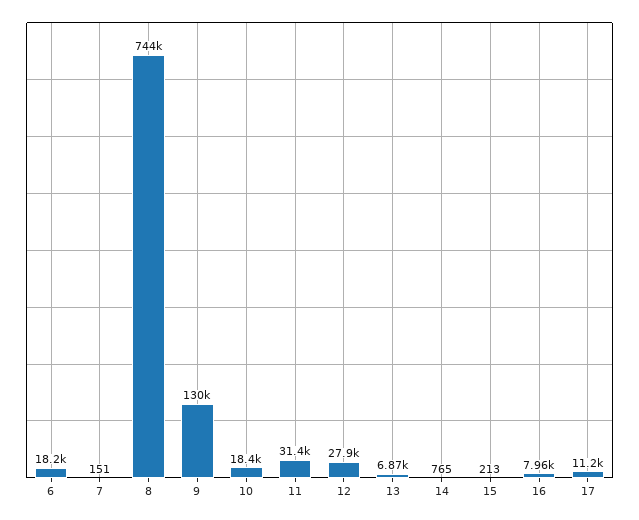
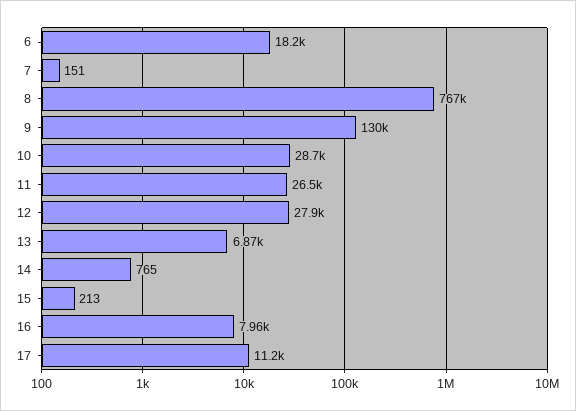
  {
    "6": 18200,
    "7": 151,
-   "8": 744000,
+   "8": 767000,
    "9": 130000,
-   "10": 18400,
+   "10": 28700,
-   "11": 31400,
+   "11": 26500,
    "12": 27900,
    "13": 6870,
    "14": 765,
    "15": 213,
    "16": 7960,
    "17": 11200
  }

